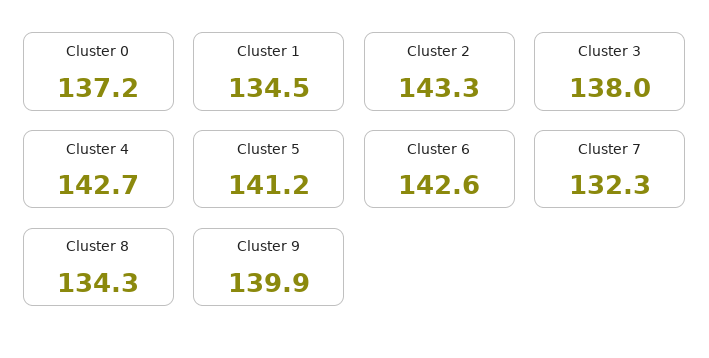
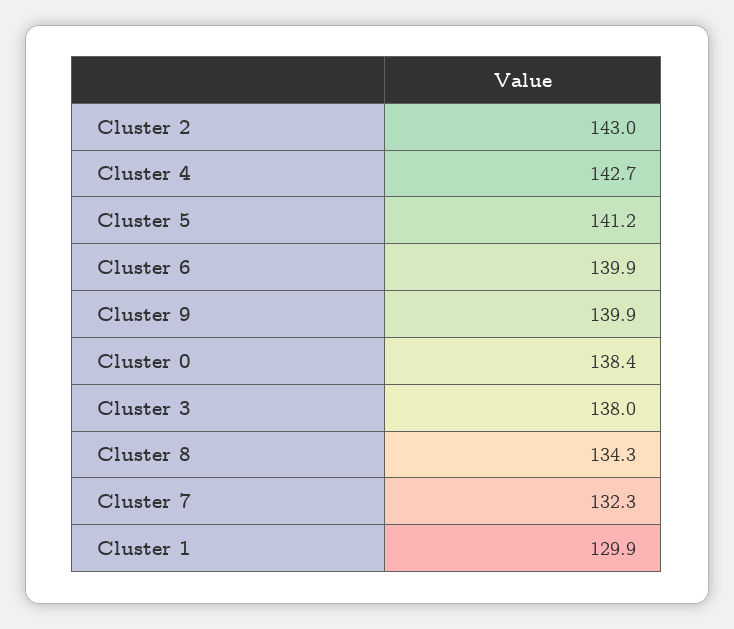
  {
-   "Cluster 0": 137.2,
+   "Cluster 0": 138.4,
-   "Cluster 1": 134.5,
+   "Cluster 1": 129.9,
-   "Cluster 2": 143.3,
+   "Cluster 2": 143,
    "Cluster 3": 138,
    "Cluster 4": 142.7,
    "Cluster 5": 141.2,
-   "Cluster 6": 142.6,
+   "Cluster 6": 139.9,
    "Cluster 7": 132.3,
    "Cluster 8": 134.3,
    "Cluster 9": 139.9
  }

